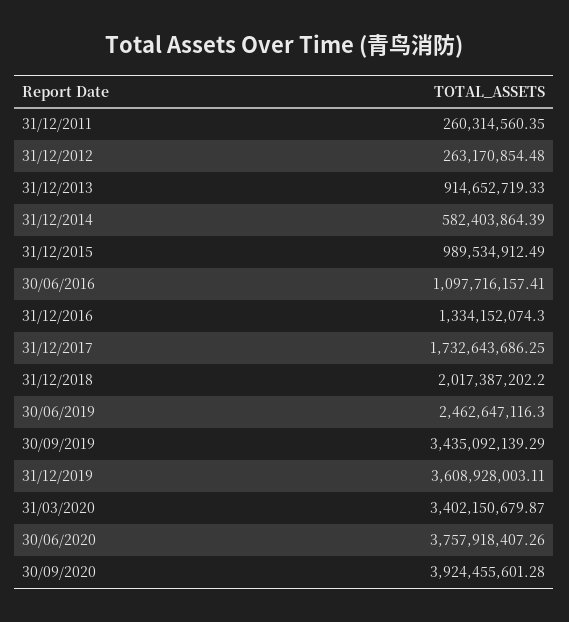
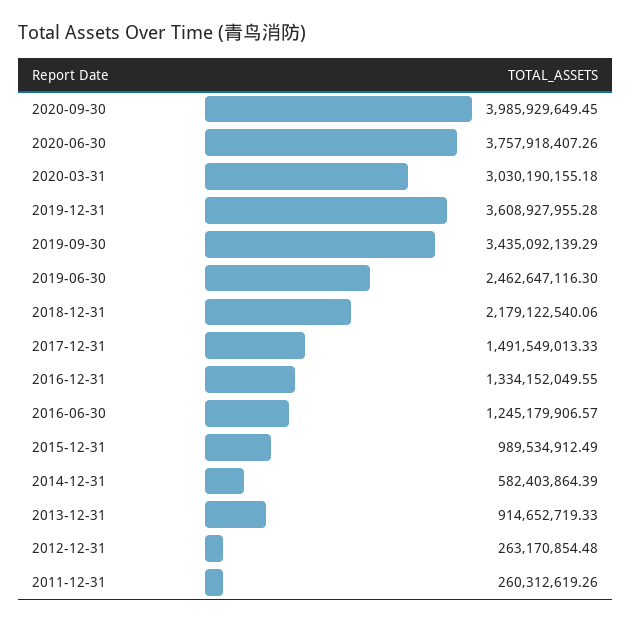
  {
-   "31/12/2011": 260314560.35,
+   "31/12/2011": 260312619.26,
    "31/12/2012": 263170854.48,
    "31/12/2013": 914652719.33,
    "31/12/2014": 582403864.39,
    "31/12/2015": 989534912.49,
-   "30/06/2016": 1097716157.41,
+   "30/06/2016": 1245179906.57,
-   "31/12/2016": 1334152074.3,
+   "31/12/2016": 1334152049.55,
-   "31/12/2017": 1732643686.25,
+   "31/12/2017": 1491549013.33,
-   "31/12/2018": 2017387202.2,
+   "31/12/2018": 2179122540.06,
    "30/06/2019": 2462647116.3,
    "30/09/2019": 3435092139.29,
-   "31/12/2019": 3608928003.11,
+   "31/12/2019": 3608927955.28,
-   "31/03/2020": 3402150679.87,
+   "31/03/2020": 3030190155.18,
    "30/06/2020": 3757918407.26,
-   "30/09/2020": 3924455601.28
+   "30/09/2020": 3985929649.45
  }

